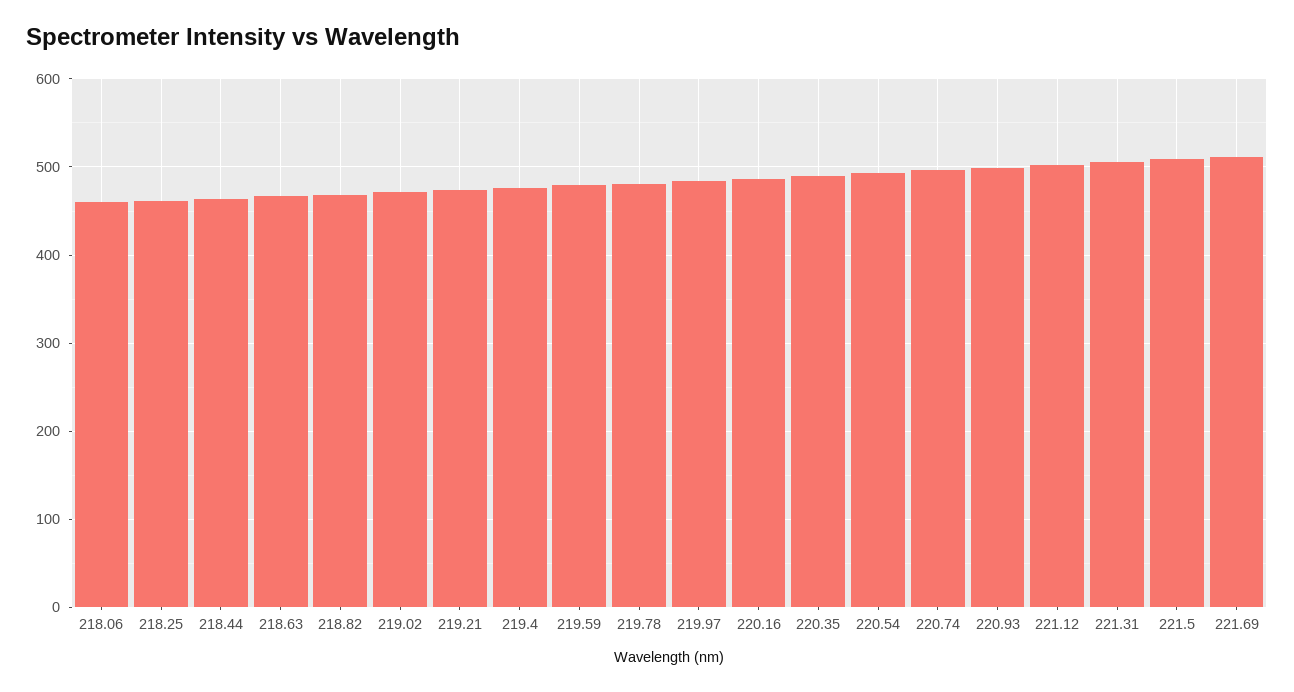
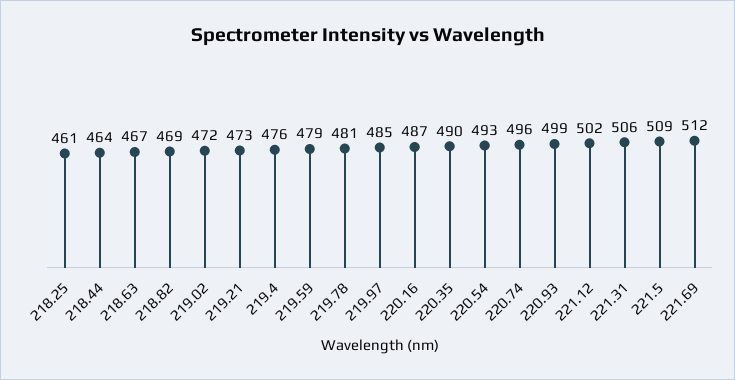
  {
-   "218.06": 460,
    "218.25": 461,
    "218.44": 464,
    "218.63": 467,
    "218.82": 469,
    "219.02": 472,
    "219.21": 473,
    "219.4": 476,
    "219.59": 479,
    "219.78": 481,
    "219.97": 485,
    "220.16": 487,
    "220.35": 490,
    "220.54": 493,
    "220.74": 496,
    "220.93": 499,
    "221.12": 502,
    "221.31": 506,
    "221.5": 509,
    "221.69": 512
  }

